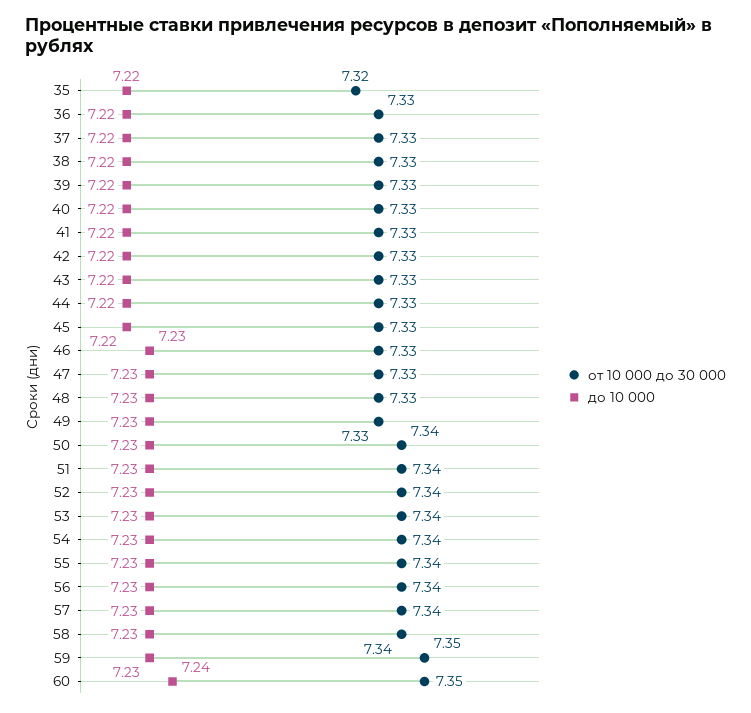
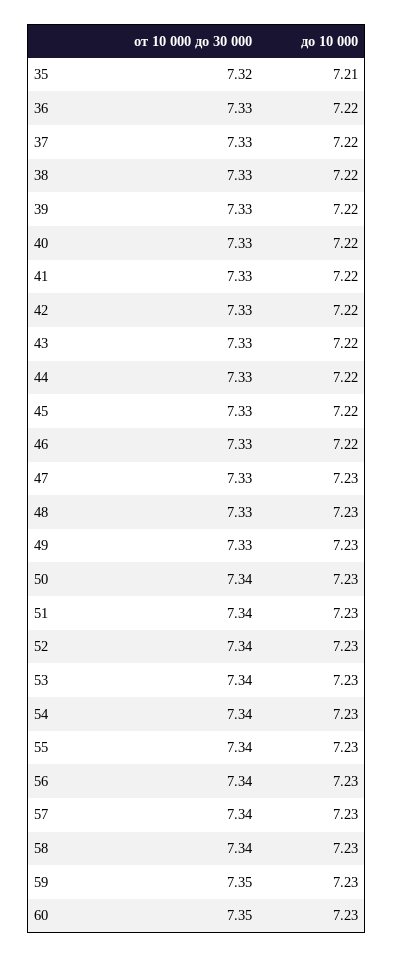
  {
    "от 10 000 до 30 000": {
      "35": 7.32,
      "36": 7.33,
      "37": 7.33,
      "38": 7.33,
      "39": 7.33,
      "40": 7.33,
      "41": 7.33,
      "42": 7.33,
      "43": 7.33,
      "44": 7.33,
      "45": 7.33,
      "46": 7.33,
      "47": 7.33,
      "48": 7.33,
      "49": 7.33,
      "50": 7.34,
      "51": 7.34,
      "52": 7.34,
      "53": 7.34,
      "54": 7.34,
      "55": 7.34,
      "56": 7.34,
      "57": 7.34,
      "58": 7.34,
      "59": 7.35,
      "60": 7.35
    },
    "до 10 000": {
-     "35": 7.22,
+     "35": 7.21,
      "36": 7.22,
      "37": 7.22,
      "38": 7.22,
      "39": 7.22,
      "40": 7.22,
      "41": 7.22,
      "42": 7.22,
      "43": 7.22,
      "44": 7.22,
      "45": 7.22,
-     "46": 7.23,
+     "46": 7.22,
      "47": 7.23,
      "48": 7.23,
      "49": 7.23,
      "50": 7.23,
      "51": 7.23,
      "52": 7.23,
      "53": 7.23,
      "54": 7.23,
      "55": 7.23,
      "56": 7.23,
      "57": 7.23,
      "58": 7.23,
      "59": 7.23,
-     "60": 7.24
+     "60": 7.23
    }
  }

